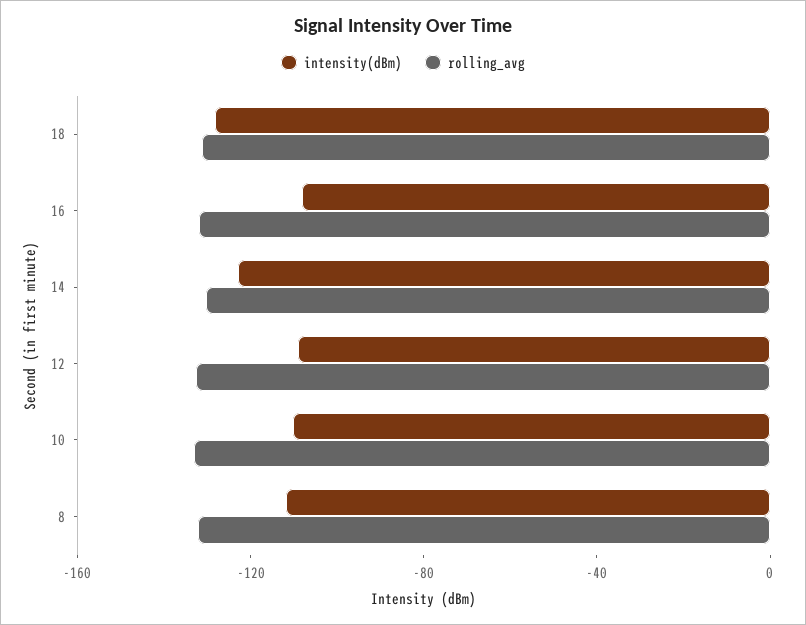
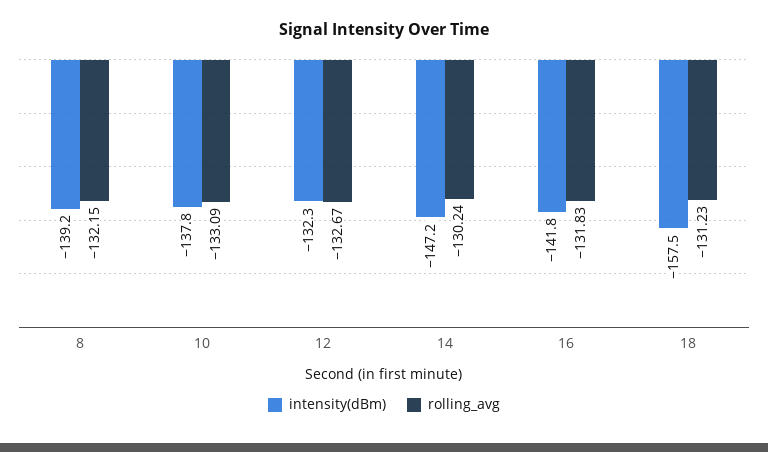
  {
    "intensity(dBm)": {
-     "18": -130,
+     "18": -157.5,
-     "16": -110,
+     "16": -141.8,
-     "14": -120,
+     "14": -147.2,
-     "12": -110,
+     "12": -132.3,
-     "10": -110,
+     "10": -137.8,
-     "8": -110
+     "8": -139.2
    },
    "rolling_avg": {
      "18": -131.23,
      "16": -131.83,
      "14": -130.24,
      "12": -132.67,
      "10": -133.09,
      "8": -132.15
    }
  }

